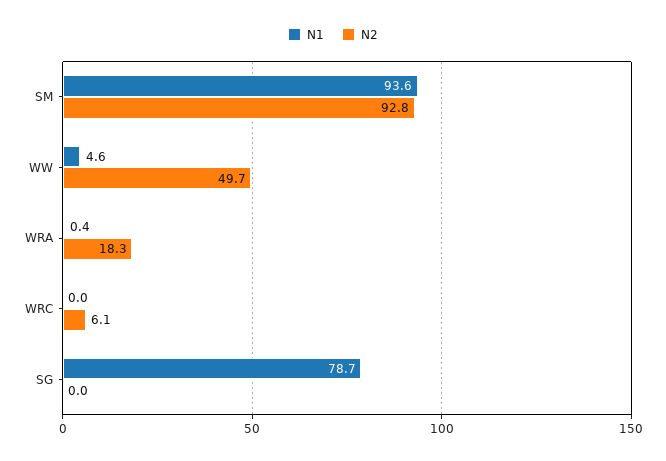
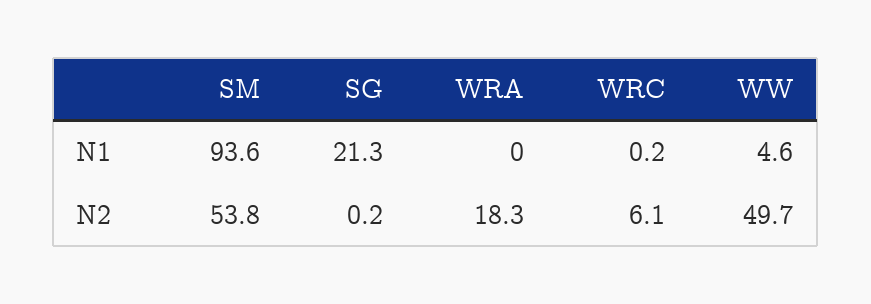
  {
    "N1": {
      "SM": 93.6,
      "WW": 4.6,
-     "WRA": 0.4,
+     "WRA": 0,
-     "WRC": 0,
+     "WRC": 0.2,
-     "SG": 78.7
+     "SG": 21.3
    },
    "N2": {
-     "SM": 92.8,
+     "SM": 53.8,
      "WW": 49.7,
      "WRA": 18.3,
      "WRC": 6.1,
-     "SG": 0
+     "SG": 0.2
    }
  }

